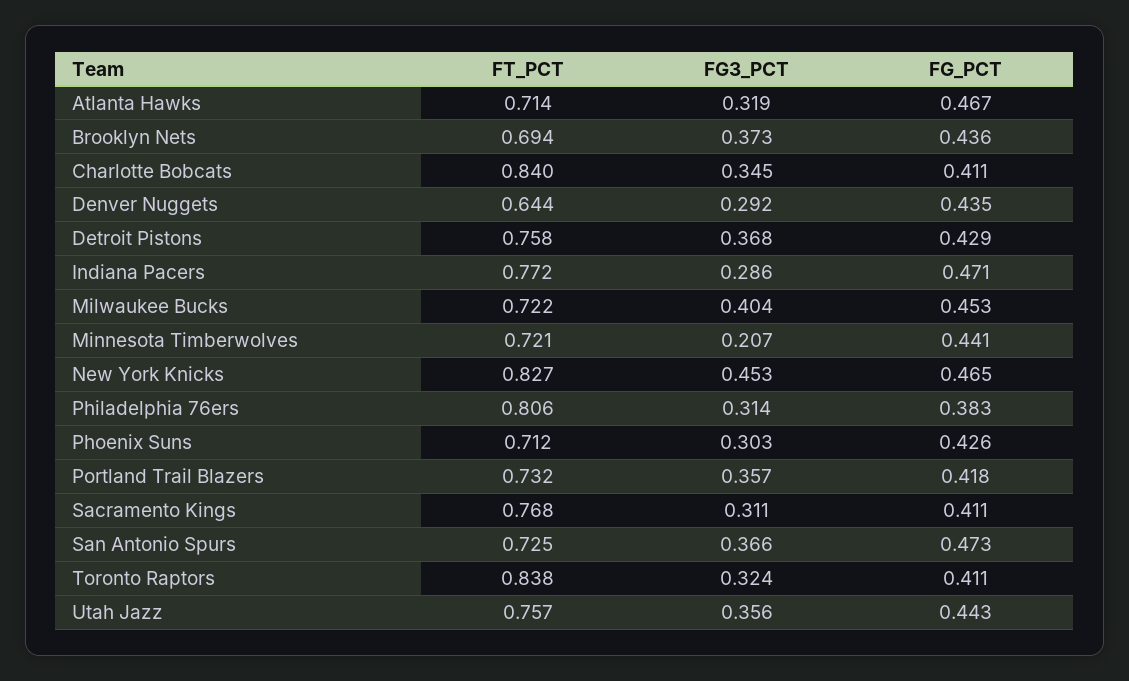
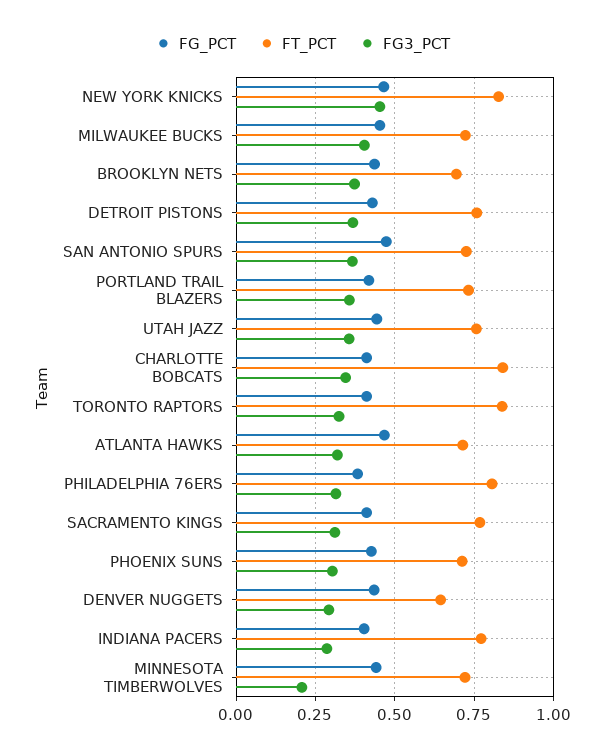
  {
    "FT_PCT": {
      "Atlanta Hawks": 0.714,
      "Brooklyn Nets": 0.694,
      "Charlotte Bobcats": 0.84,
      "Denver Nuggets": 0.644,
      "Detroit Pistons": 0.758,
      "Indiana Pacers": 0.772,
      "Milwaukee Bucks": 0.722,
      "Minnesota Timberwolves": 0.721,
      "New York Knicks": 0.827,
      "Philadelphia 76ers": 0.806,
      "Phoenix Suns": 0.712,
      "Portland Trail Blazers": 0.732,
      "Sacramento Kings": 0.768,
      "San Antonio Spurs": 0.725,
      "Toronto Raptors": 0.838,
      "Utah Jazz": 0.757
    },
    "FG3_PCT": {
      "Atlanta Hawks": 0.319,
      "Brooklyn Nets": 0.373,
      "Charlotte Bobcats": 0.345,
      "Denver Nuggets": 0.292,
      "Detroit Pistons": 0.368,
      "Indiana Pacers": 0.286,
      "Milwaukee Bucks": 0.404,
      "Minnesota Timberwolves": 0.207,
      "New York Knicks": 0.453,
      "Philadelphia 76ers": 0.314,
      "Phoenix Suns": 0.303,
      "Portland Trail Blazers": 0.357,
      "Sacramento Kings": 0.311,
      "San Antonio Spurs": 0.366,
      "Toronto Raptors": 0.324,
      "Utah Jazz": 0.356
    },
    "FG_PCT": {
      "Atlanta Hawks": 0.467,
      "Brooklyn Nets": 0.436,
      "Charlotte Bobcats": 0.411,
      "Denver Nuggets": 0.435,
      "Detroit Pistons": 0.429,
-     "Indiana Pacers": 0.471,
+     "Indiana Pacers": 0.4,
      "Milwaukee Bucks": 0.453,
      "Minnesota Timberwolves": 0.441,
      "New York Knicks": 0.465,
      "Philadelphia 76ers": 0.383,
      "Phoenix Suns": 0.426,
      "Portland Trail Blazers": 0.418,
      "Sacramento Kings": 0.411,
      "San Antonio Spurs": 0.473,
      "Toronto Raptors": 0.411,
      "Utah Jazz": 0.443
    }
  }

